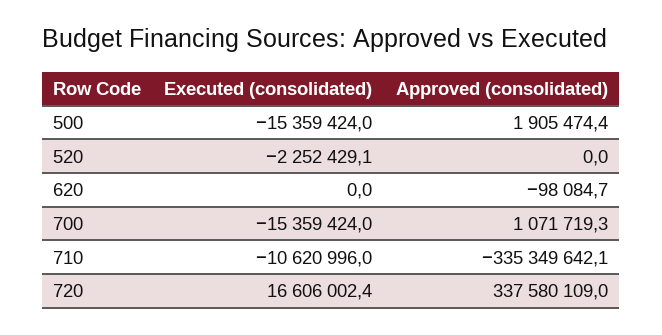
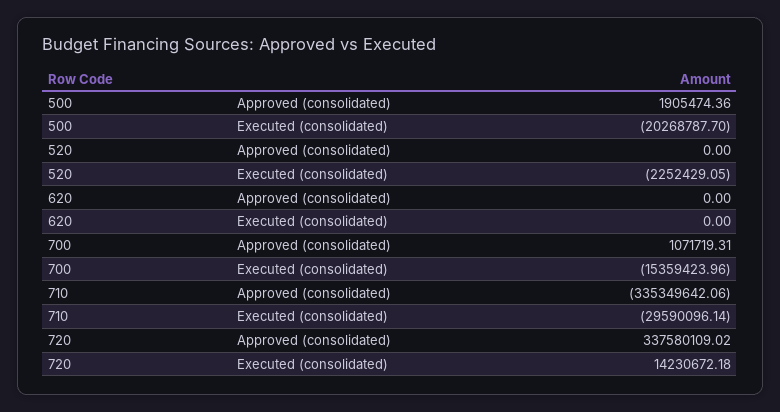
  {
    "Executed (consolidated)": {
-     "500": -15359424,
+     "500": -20268787.7,
      "520": -2252429.05,
      "620": 0,
      "700": -15359423.96,
-     "710": -10620996,
+     "710": -29590096.14,
-     "720": 16606002.4
+     "720": 14230672.18
    },
    "Approved (consolidated)": {
      "500": 1905474.36,
      "520": 0,
-     "620": -98084.7,
+     "620": 0,
      "700": 1071719.31,
      "710": -335349642.06,
      "720": 337580109.02
    }
  }

